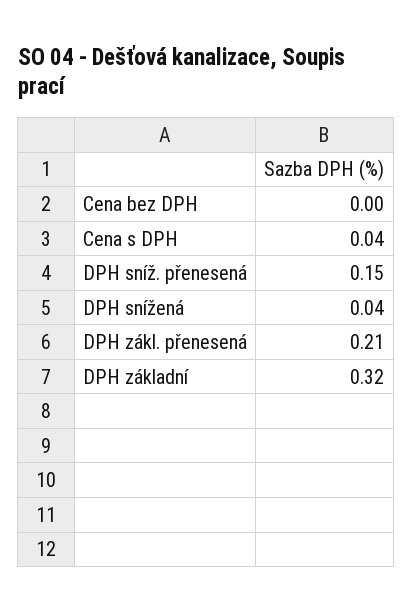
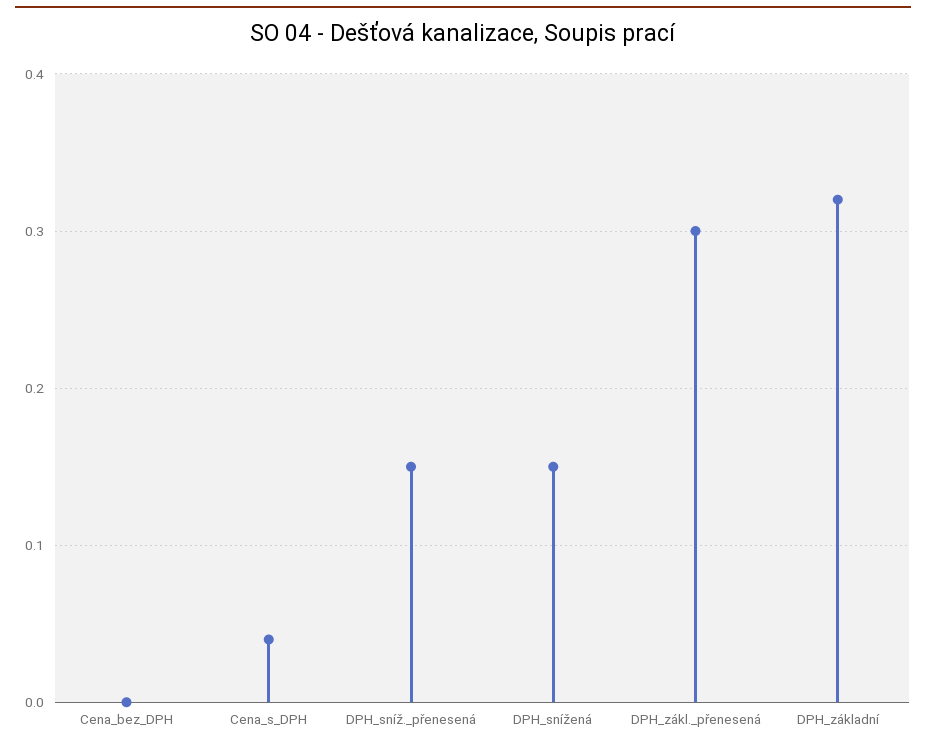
  {
    "Cena bez DPH": 0,
    "Cena s DPH": 0.04,
    "DPH sníž. přenesená": 0.15,
-   "DPH snížená": 0.04,
+   "DPH snížená": 0.15,
-   "DPH zákl. přenesená": 0.21,
+   "DPH zákl. přenesená": 0.3,
    "DPH základní": 0.32
  }

